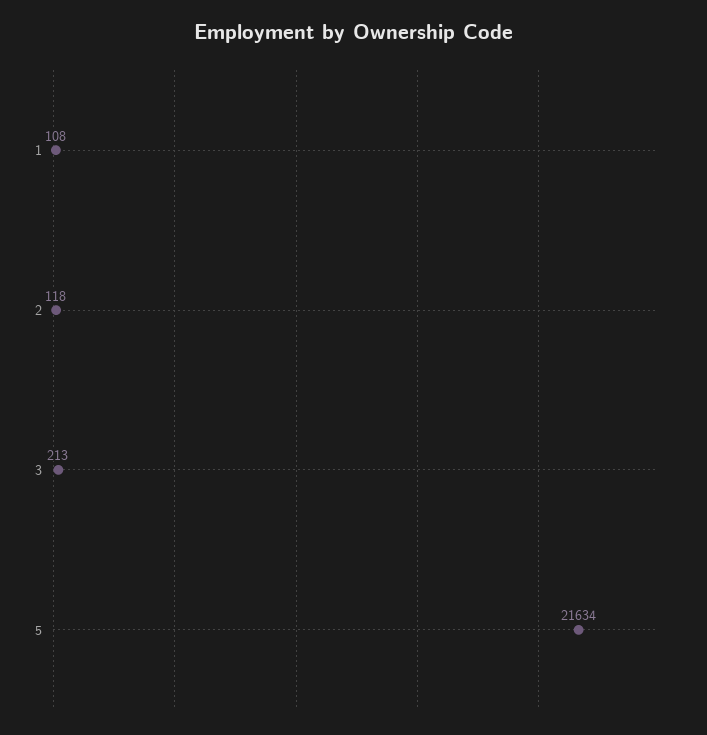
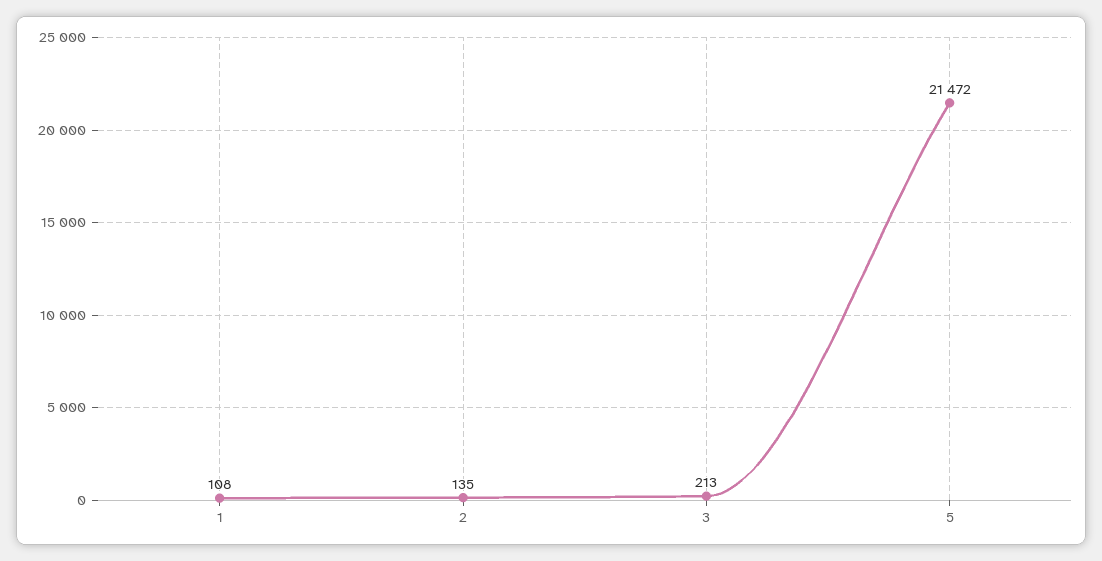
  {
    "1": 108,
-   "2": 118,
+   "2": 135,
    "3": 213,
-   "5": 21634
+   "5": 21472
  }

